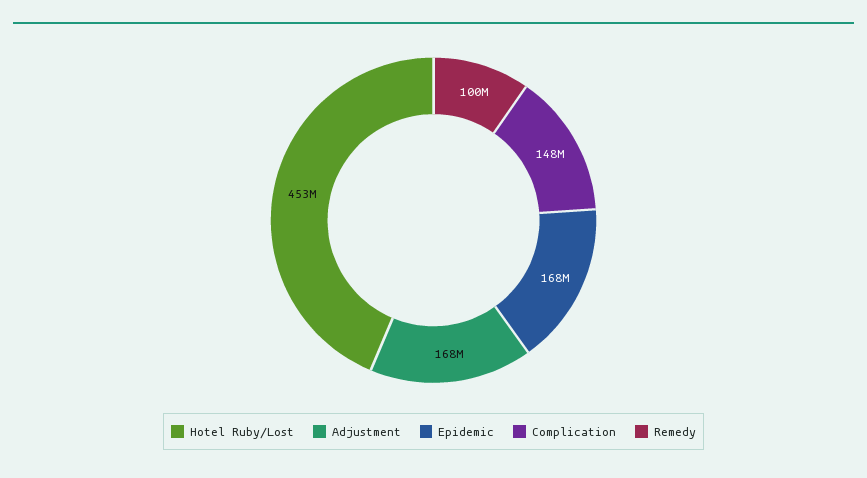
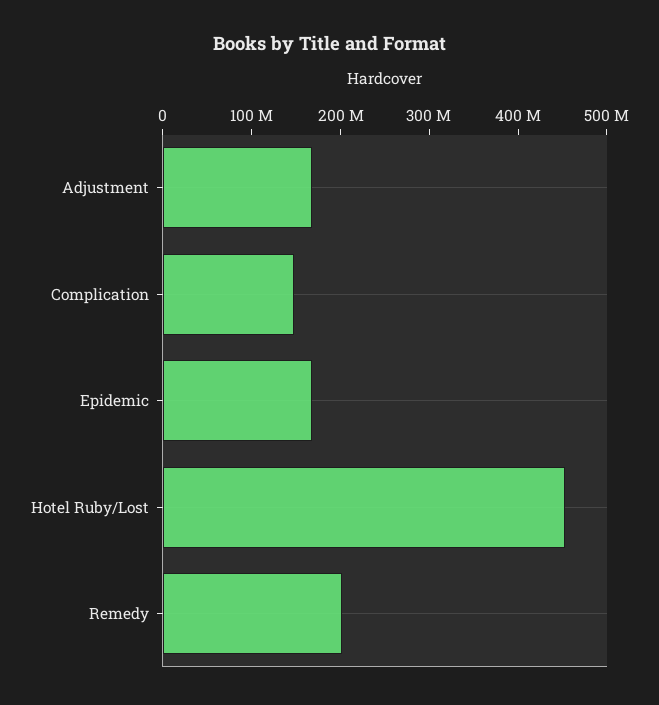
  {
    "Hotel Ruby/Lost": 453000000,
    "Adjustment": 168000000,
    "Epidemic": 168000000,
    "Complication": 148000000,
-   "Remedy": 100000000
+   "Remedy": 200000000
  }

